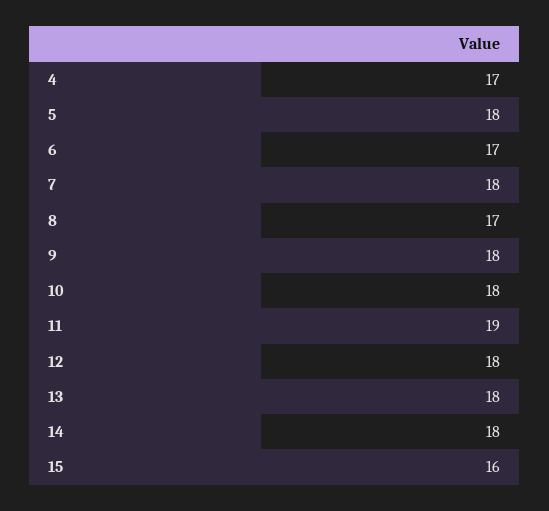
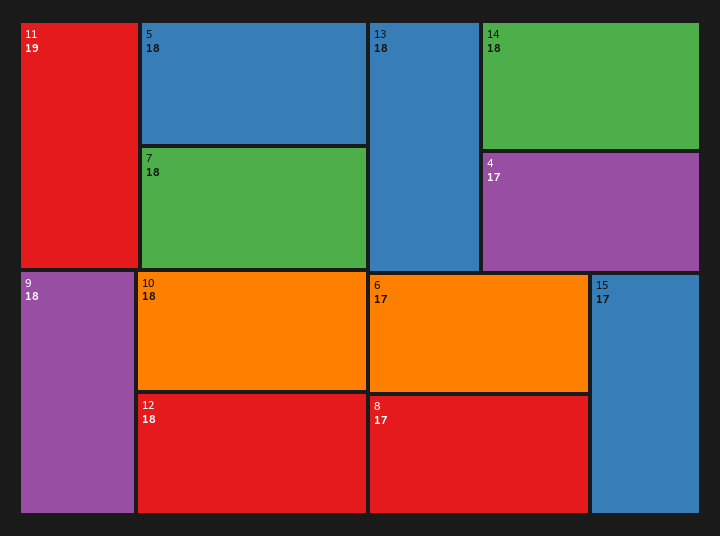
  {
    "4": 17,
    "5": 18,
    "6": 17,
    "7": 18,
    "8": 17,
    "9": 18,
    "10": 18,
    "11": 19,
    "12": 18,
    "13": 18,
    "14": 18,
-   "15": 16
+   "15": 17
  }

